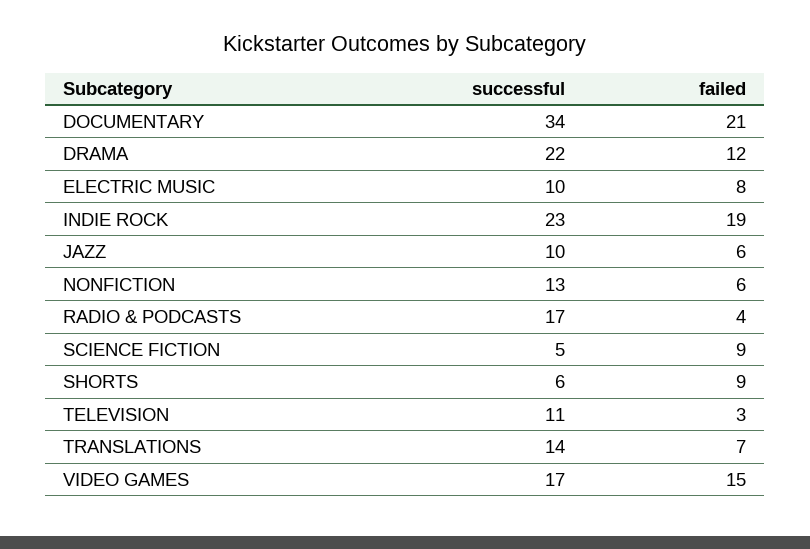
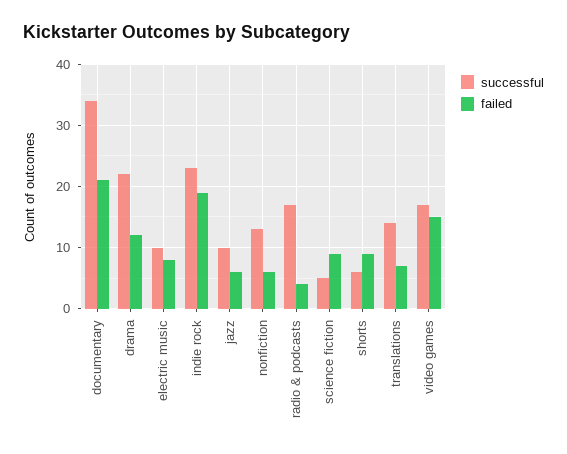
  {
    "successful": {
      "DOCUMENTARY": 34,
      "DRAMA": 22,
      "ELECTRIC MUSIC": 10,
      "INDIE ROCK": 23,
      "JAZZ": 10,
      "NONFICTION": 13,
      "RADIO & PODCASTS": 17,
      "SCIENCE FICTION": 5,
      "SHORTS": 6,
-     "TELEVISION": 11,
      "TRANSLATIONS": 14,
      "VIDEO GAMES": 17
    },
    "failed": {
      "DOCUMENTARY": 21,
      "DRAMA": 12,
      "ELECTRIC MUSIC": 8,
      "INDIE ROCK": 19,
      "JAZZ": 6,
      "NONFICTION": 6,
      "RADIO & PODCASTS": 4,
      "SCIENCE FICTION": 9,
      "SHORTS": 9,
-     "TELEVISION": 3,
      "TRANSLATIONS": 7,
      "VIDEO GAMES": 15
    }
  }

